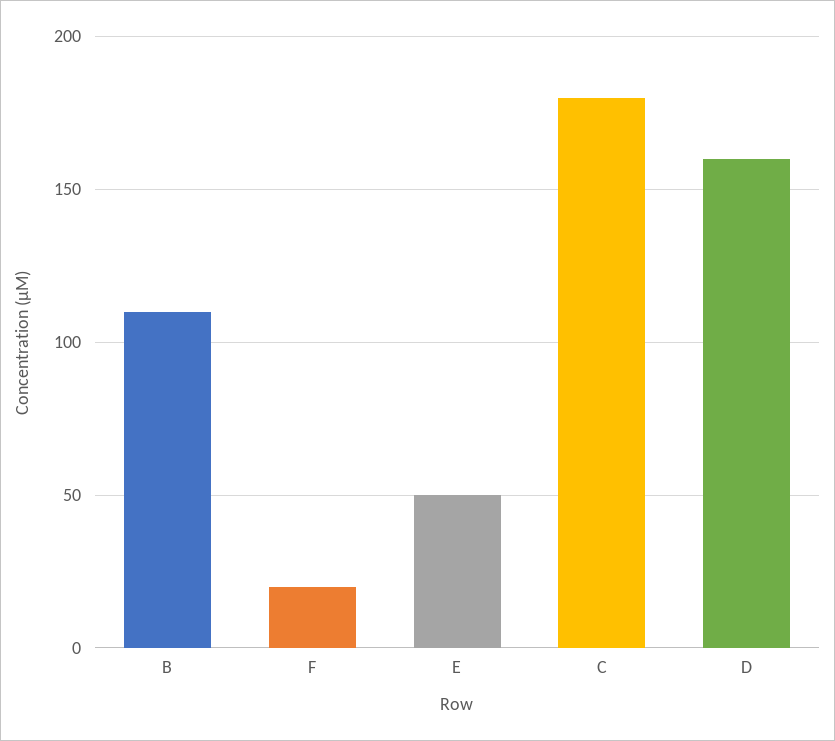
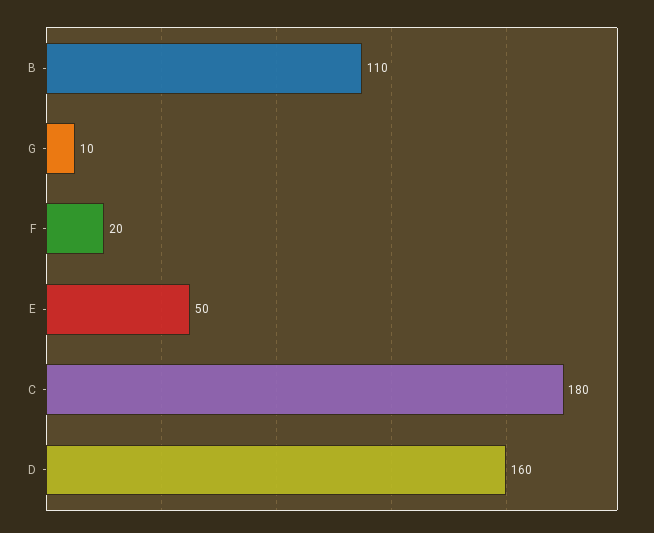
  {
    "B": 110,
    "F": 20,
    "E": 50,
    "C": 180,
-   "D": 160
+   "D": 160,
+   "G": 10
  }

